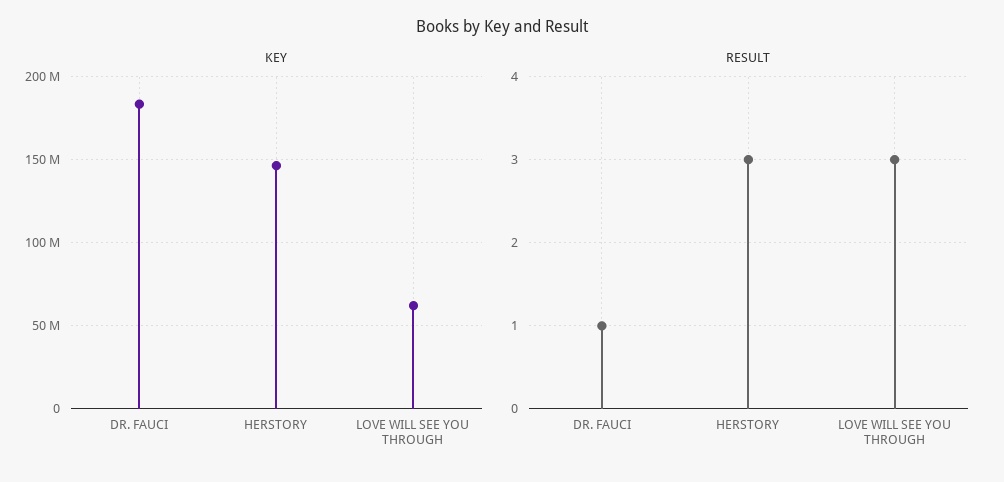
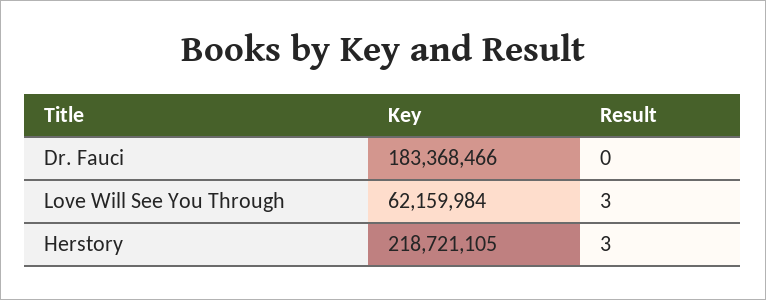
  {
    "KEY": {
      "DR. FAUCI": 183368466,
-     "HERSTORY": 145000000,
+     "HERSTORY": 218721105,
      "LOVE WILL SEE YOU THROUGH": 62159984
    },
    "RESULT": {
-     "DR. FAUCI": 1,
+     "DR. FAUCI": 0,
      "HERSTORY": 3,
      "LOVE WILL SEE YOU THROUGH": 3
    }
  }

